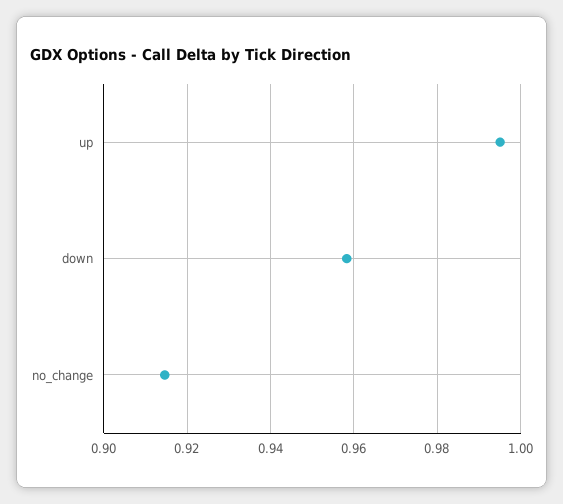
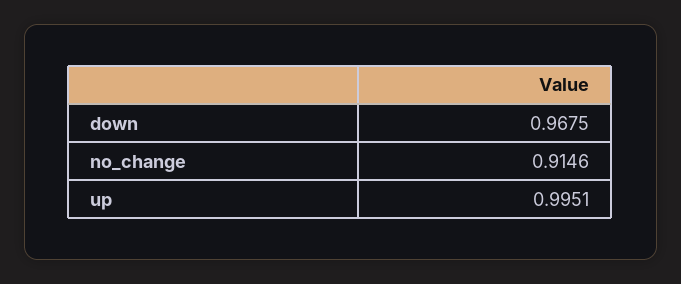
  {
    "up": 0.9951,
-   "down": 0.958,
+   "down": 0.9675,
    "no_change": 0.9146
  }

